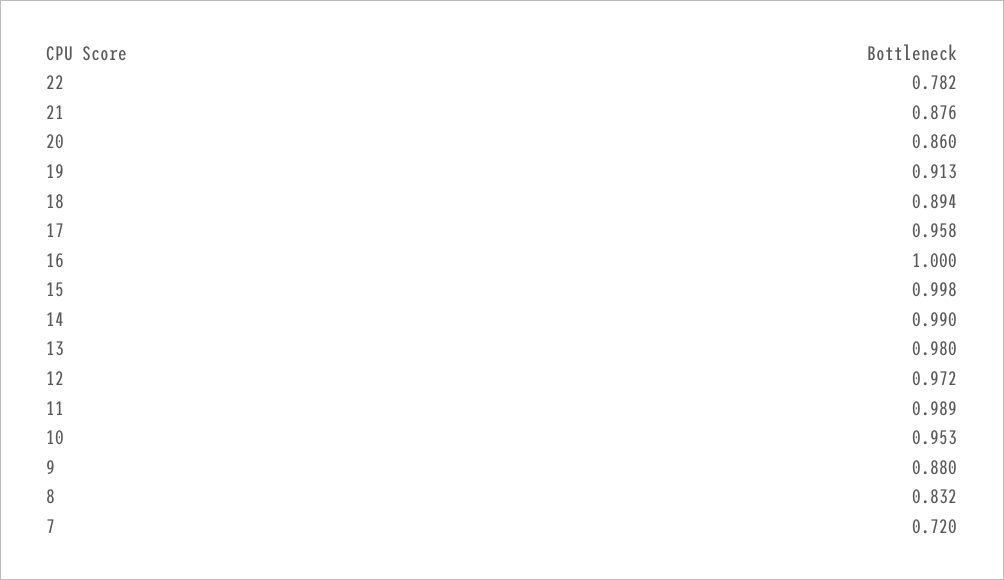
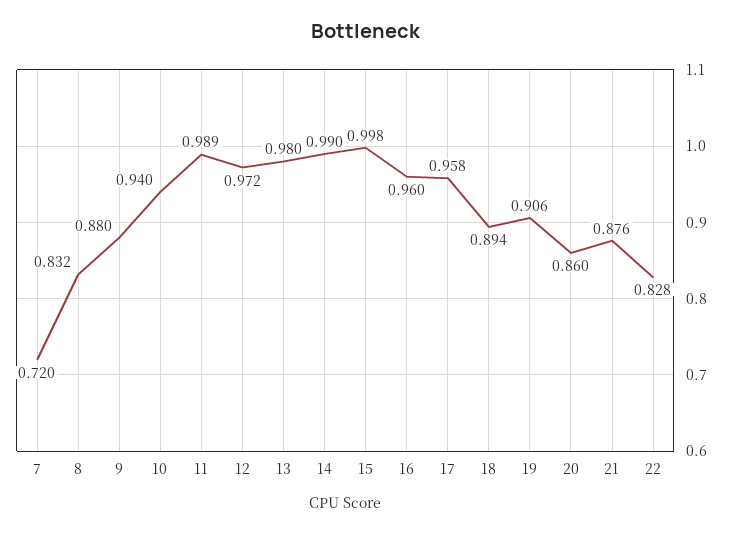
  {
-   "22": 0.782,
+   "22": 0.828,
    "21": 0.876,
    "20": 0.86,
-   "19": 0.913,
+   "19": 0.906,
    "18": 0.894,
    "17": 0.958,
-   "16": 1,
+   "16": 0.96,
    "15": 0.998,
    "14": 0.99,
    "13": 0.98,
    "12": 0.972,
    "11": 0.989,
-   "10": 0.953,
+   "10": 0.94,
    "9": 0.88,
    "8": 0.832,
    "7": 0.72
  }

